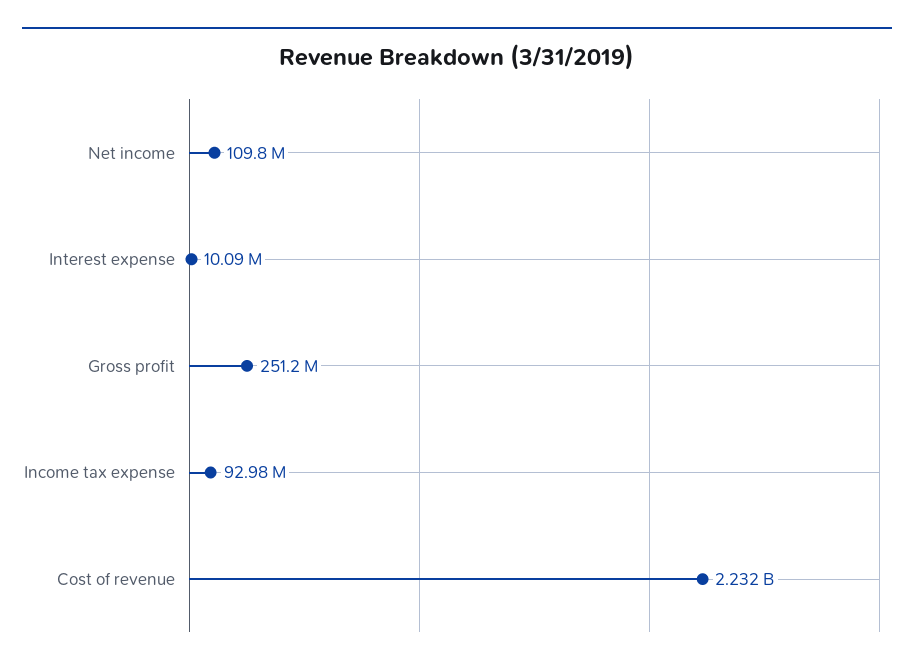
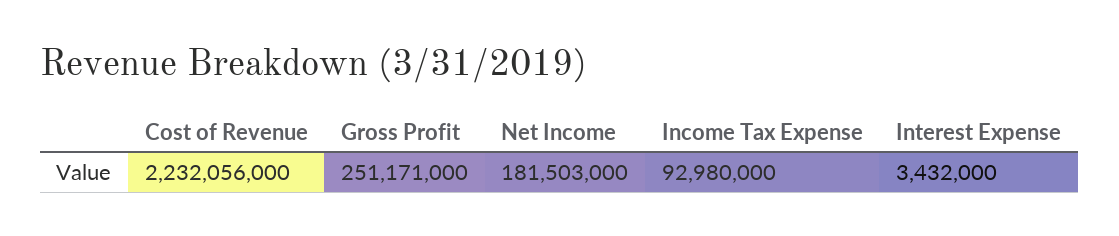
  {
-   "Net income": 109800000,
+   "Net income": 181503000,
-   "Interest expense": 10090000,
+   "Interest expense": 3432000,
    "Gross profit": 251171000,
    "Income tax expense": 92980000,
    "Cost of revenue": 2232056000
  }

